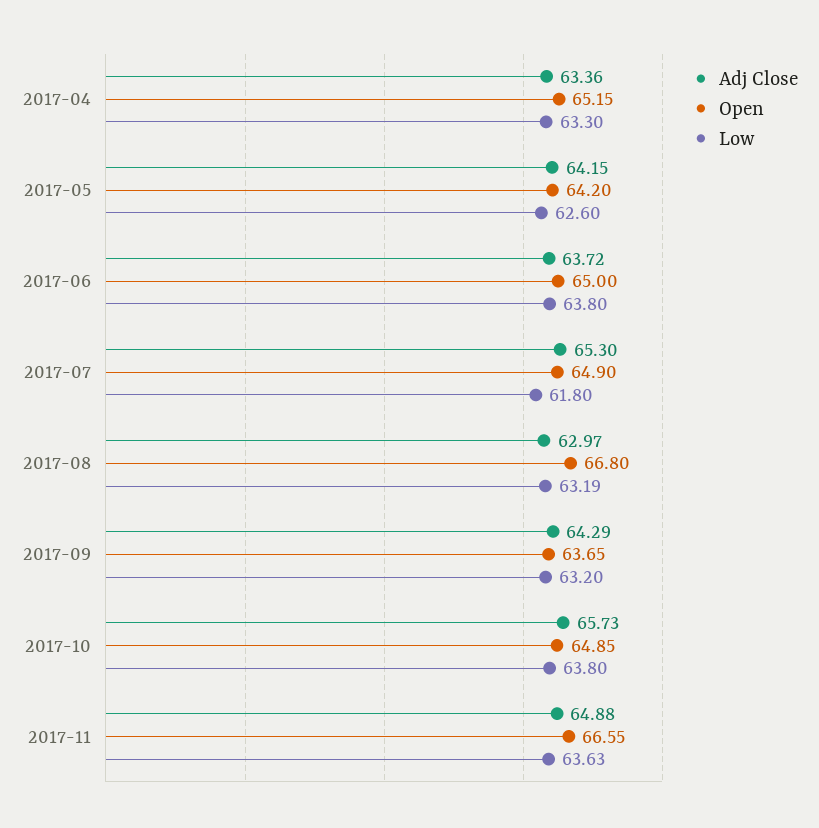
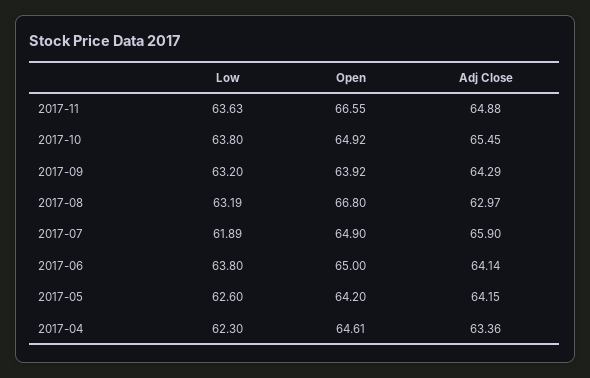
  {
    "Adj Close": {
      "2017-04": 63.36,
      "2017-05": 64.15,
-     "2017-06": 63.72,
+     "2017-06": 64.14,
-     "2017-07": 65.3,
+     "2017-07": 65.9,
      "2017-08": 62.97,
      "2017-09": 64.29,
-     "2017-10": 65.73,
+     "2017-10": 65.45,
      "2017-11": 64.88
    },
    "Open": {
-     "2017-04": 65.15,
+     "2017-04": 64.61,
      "2017-05": 64.2,
      "2017-06": 65,
      "2017-07": 64.9,
      "2017-08": 66.8,
-     "2017-09": 63.65,
+     "2017-09": 63.92,
-     "2017-10": 64.85,
+     "2017-10": 64.92,
      "2017-11": 66.55
    },
    "Low": {
-     "2017-04": 63.3,
+     "2017-04": 62.3,
      "2017-05": 62.6,
      "2017-06": 63.8,
-     "2017-07": 61.8,
+     "2017-07": 61.89,
      "2017-08": 63.19,
      "2017-09": 63.2,
      "2017-10": 63.8,
      "2017-11": 63.63
    }
  }

